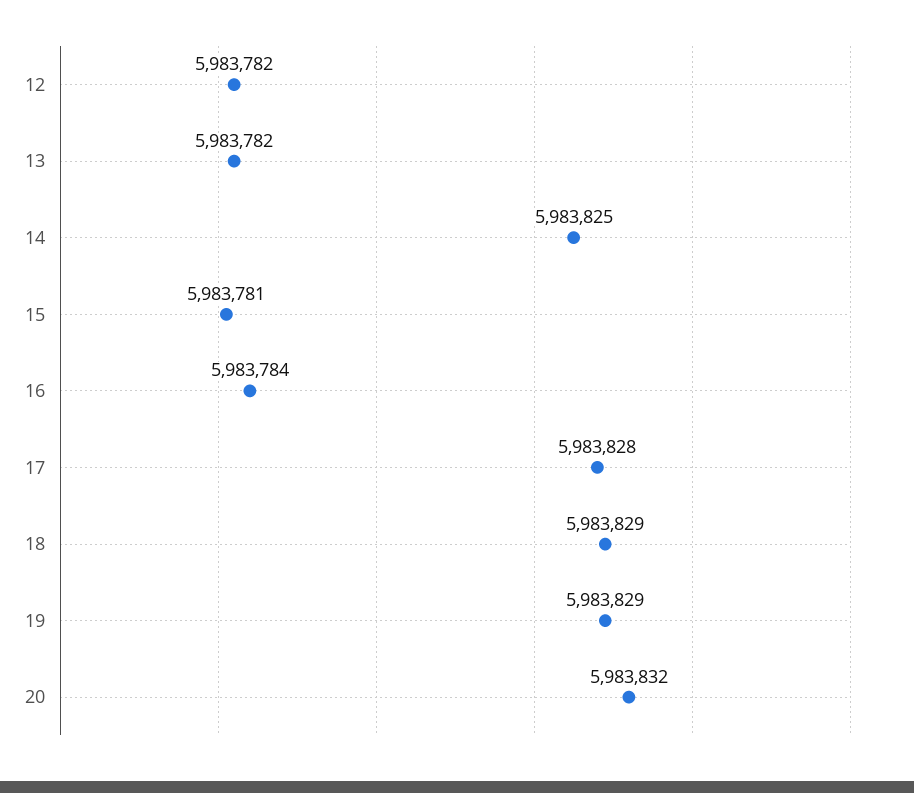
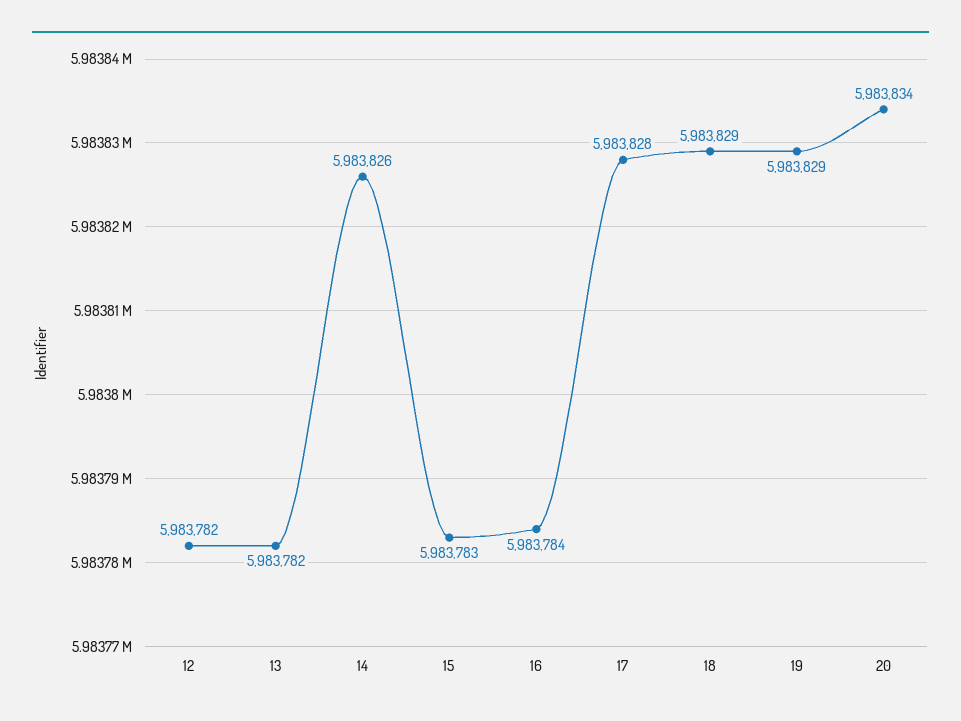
  {
    "12": 5983782,
    "13": 5983782,
-   "14": 5983825,
+   "14": 5983826,
-   "15": 5983781,
+   "15": 5983783,
    "16": 5983784,
    "17": 5983828,
    "18": 5983829,
    "19": 5983829,
-   "20": 5983832
+   "20": 5983834
  }

